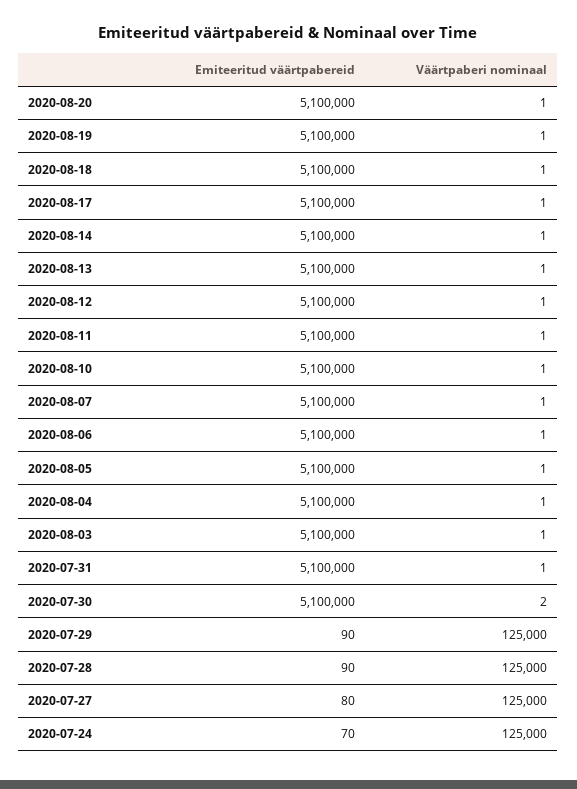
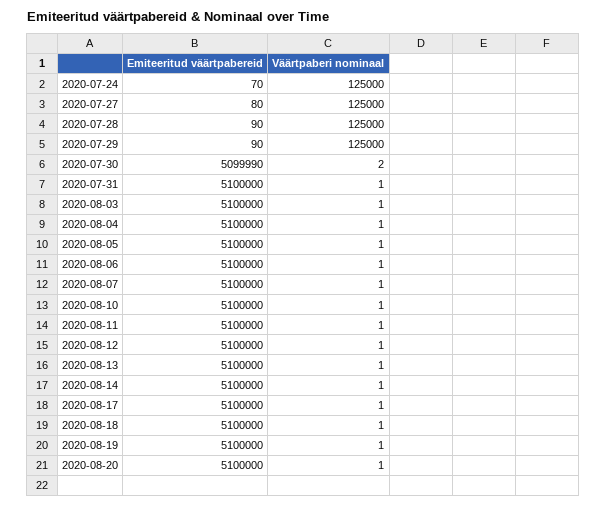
  {
    "Emiteeritud väärtpabereid": {
      "2020-08-20": 5100000,
      "2020-08-19": 5100000,
      "2020-08-18": 5100000,
      "2020-08-17": 5100000,
      "2020-08-14": 5100000,
      "2020-08-13": 5100000,
      "2020-08-12": 5100000,
      "2020-08-11": 5100000,
      "2020-08-10": 5100000,
      "2020-08-07": 5100000,
      "2020-08-06": 5100000,
      "2020-08-05": 5100000,
      "2020-08-04": 5100000,
      "2020-08-03": 5100000,
      "2020-07-31": 5100000,
-     "2020-07-30": 5100000,
+     "2020-07-30": 5099990,
      "2020-07-29": 90,
      "2020-07-28": 90,
      "2020-07-27": 80,
      "2020-07-24": 70
    },
    "Väärtpaberi nominaal": {
      "2020-08-20": 1,
      "2020-08-19": 1,
      "2020-08-18": 1,
      "2020-08-17": 1,
      "2020-08-14": 1,
      "2020-08-13": 1,
      "2020-08-12": 1,
      "2020-08-11": 1,
      "2020-08-10": 1,
      "2020-08-07": 1,
      "2020-08-06": 1,
      "2020-08-05": 1,
      "2020-08-04": 1,
      "2020-08-03": 1,
      "2020-07-31": 1,
      "2020-07-30": 2,
      "2020-07-29": 125000,
      "2020-07-28": 125000,
      "2020-07-27": 125000,
      "2020-07-24": 125000
    }
  }

